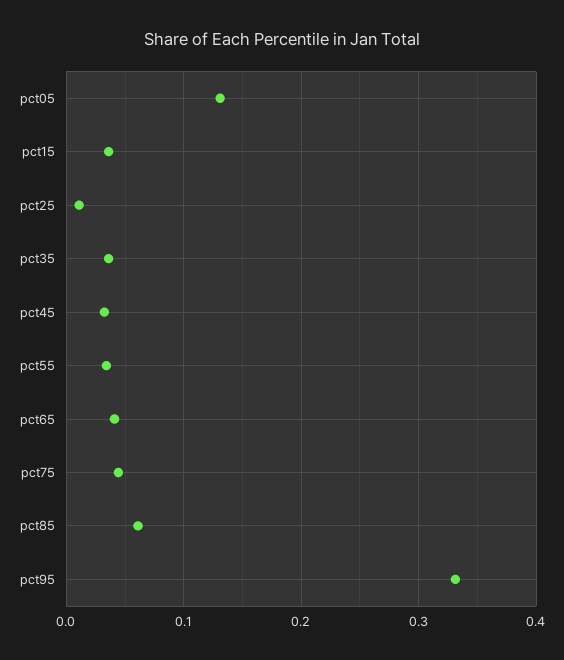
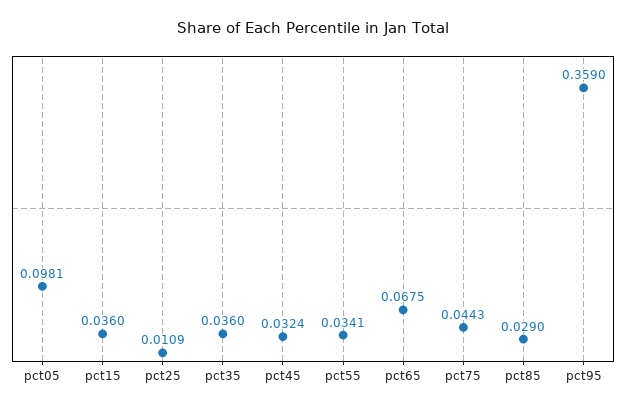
  {
-   "pct05": 0.13,
+   "pct05": 0.0981,
    "pct15": 0.036,
    "pct25": 0.0109,
    "pct35": 0.036,
    "pct45": 0.0324,
    "pct55": 0.0341,
-   "pct65": 0.04,
+   "pct65": 0.0675,
    "pct75": 0.0443,
-   "pct85": 0.06,
+   "pct85": 0.029,
-   "pct95": 0.33
+   "pct95": 0.359
  }

